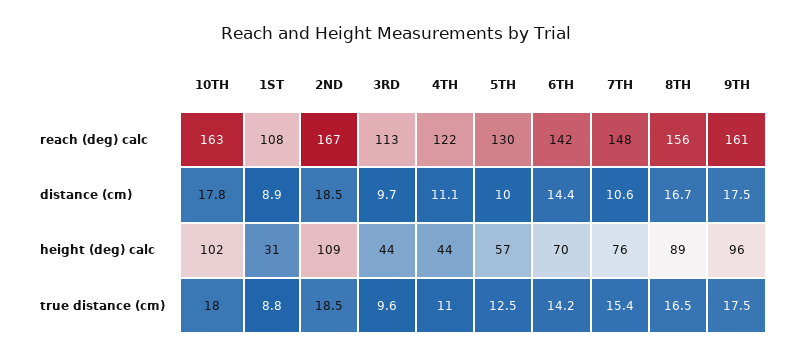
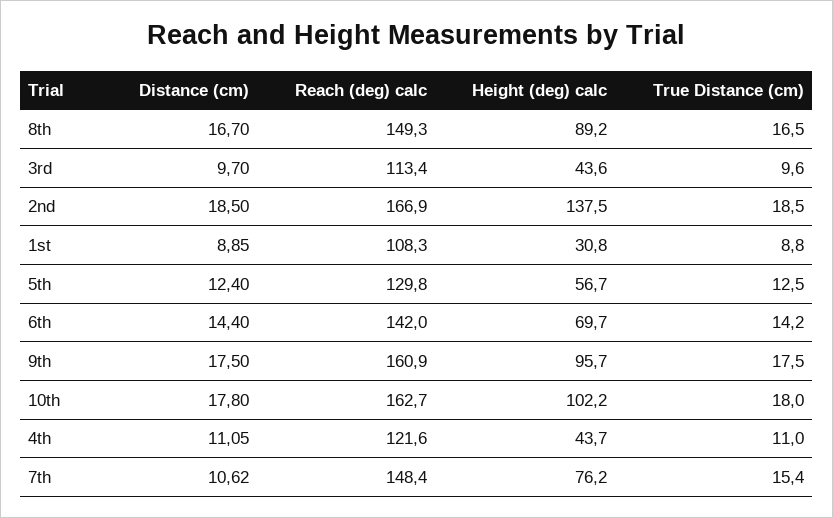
  {
    "10TH": {
      "reach (deg) calc": 162.7,
      "distance (cm)": 17.8,
      "height (deg) calc": 102.2,
      "true distance (cm)": 18
    },
    "1ST": {
      "reach (deg) calc": 108.3,
      "distance (cm)": 8.85,
      "height (deg) calc": 30.8,
      "true distance (cm)": 8.8
    },
    "2ND": {
      "reach (deg) calc": 166.9,
      "distance (cm)": 18.5,
-     "height (deg) calc": 109,
+     "height (deg) calc": 137.5,
      "true distance (cm)": 18.5
    },
    "3RD": {
      "reach (deg) calc": 113.4,
      "distance (cm)": 9.7,
      "height (deg) calc": 43.6,
      "true distance (cm)": 9.6
    },
    "4TH": {
      "reach (deg) calc": 121.6,
      "distance (cm)": 11.05,
      "height (deg) calc": 43.7,
      "true distance (cm)": 11
    },
    "5TH": {
      "reach (deg) calc": 129.8,
-     "distance (cm)": 10,
+     "distance (cm)": 12.4,
      "height (deg) calc": 56.7,
      "true distance (cm)": 12.5
    },
    "6TH": {
      "reach (deg) calc": 142,
      "distance (cm)": 14.4,
      "height (deg) calc": 69.7,
      "true distance (cm)": 14.2
    },
    "7TH": {
      "reach (deg) calc": 148.4,
      "distance (cm)": 10.62,
      "height (deg) calc": 76.2,
      "true distance (cm)": 15.4
    },
    "8TH": {
-     "reach (deg) calc": 156,
+     "reach (deg) calc": 149.3,
      "distance (cm)": 16.7,
      "height (deg) calc": 89.2,
      "true distance (cm)": 16.5
    },
    "9TH": {
      "reach (deg) calc": 160.9,
      "distance (cm)": 17.5,
      "height (deg) calc": 95.7,
      "true distance (cm)": 17.5
    }
  }

